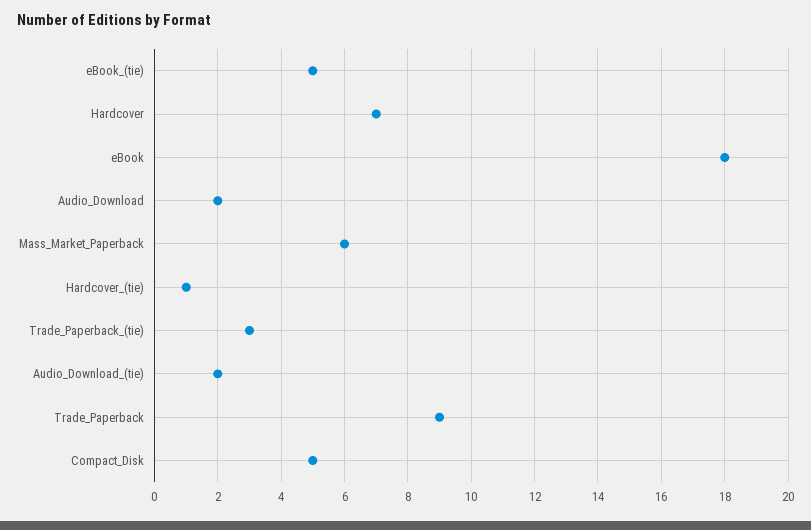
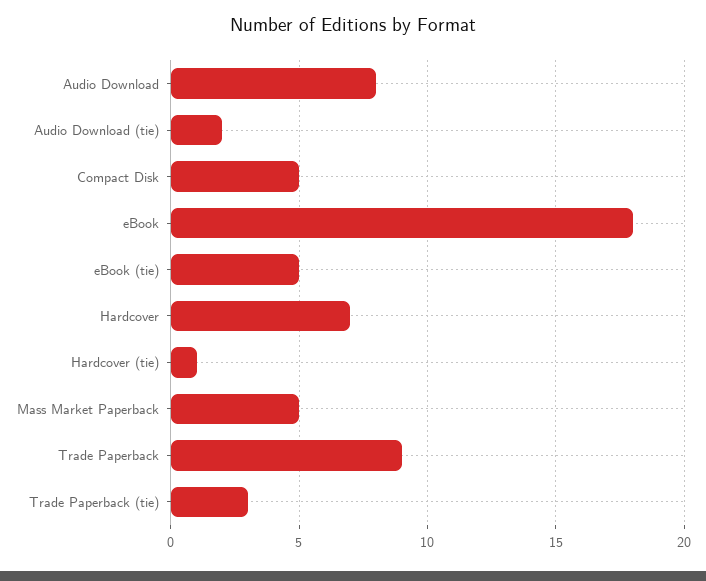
  {
    "eBook_(tie)": 5,
    "Hardcover": 7,
    "eBook": 18,
-   "Audio_Download": 2,
+   "Audio_Download": 8,
-   "Mass_Market_Paperback": 6,
+   "Mass_Market_Paperback": 5,
    "Hardcover_(tie)": 1,
    "Trade_Paperback_(tie)": 3,
    "Audio_Download_(tie)": 2,
    "Trade_Paperback": 9,
    "Compact_Disk": 5
  }

